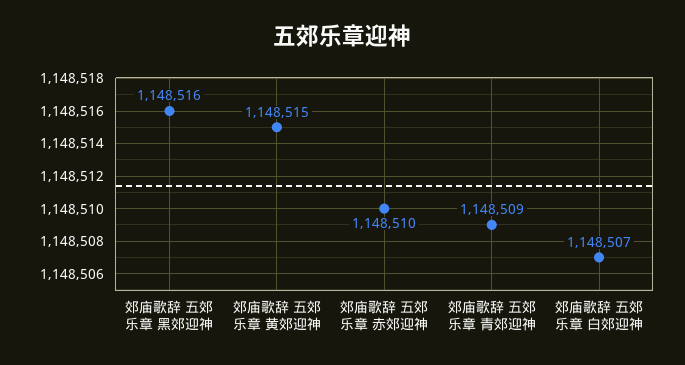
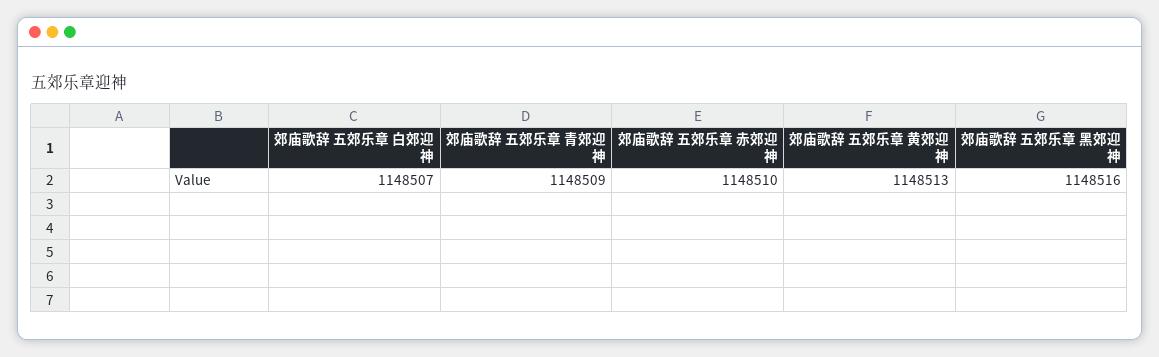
  {
    "郊庙歌辞 五郊乐章 黑郊迎神": 1148516,
-   "郊庙歌辞 五郊乐章 黄郊迎神": 1148515,
+   "郊庙歌辞 五郊乐章 黄郊迎神": 1148513,
    "郊庙歌辞 五郊乐章 赤郊迎神": 1148510,
    "郊庙歌辞 五郊乐章 青郊迎神": 1148509,
    "郊庙歌辞 五郊乐章 白郊迎神": 1148507
  }

